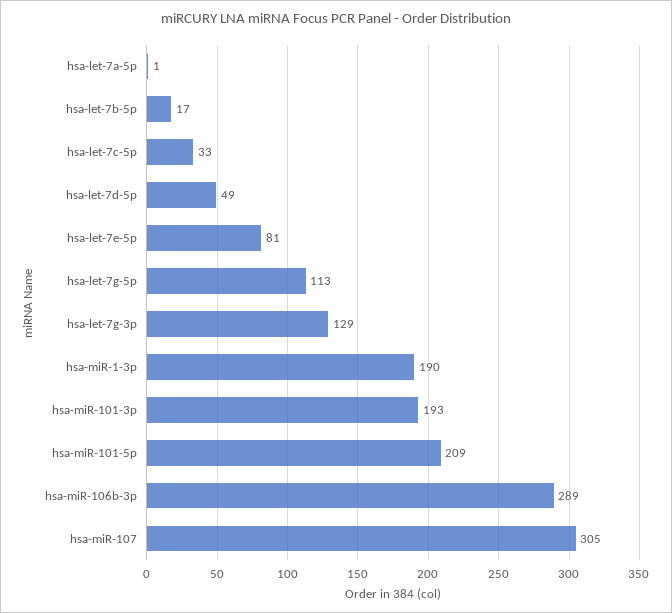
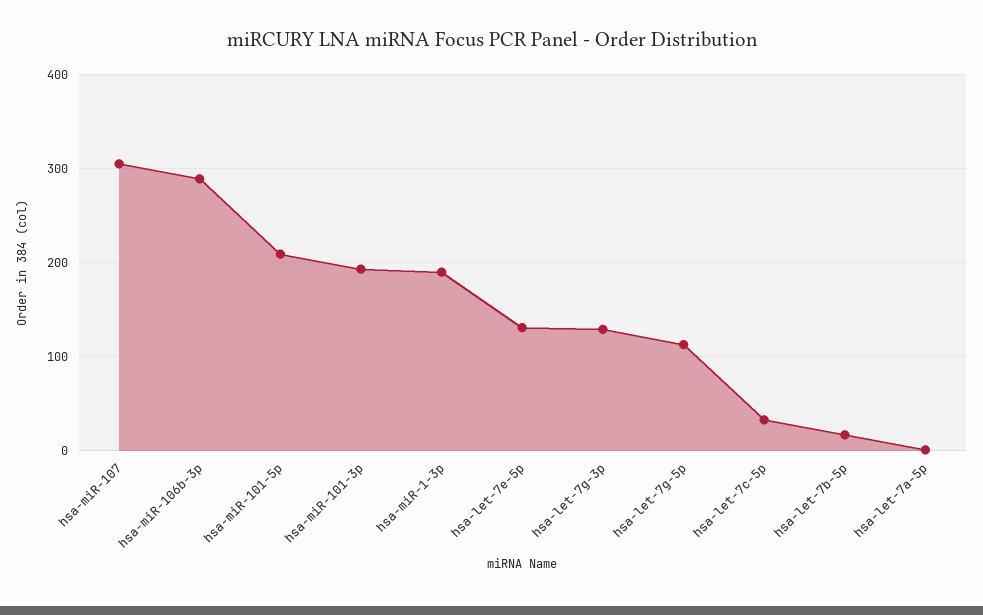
  {
    "hsa-let-7a-5p": 1,
    "hsa-let-7b-5p": 17,
    "hsa-let-7c-5p": 33,
-   "hsa-let-7d-5p": 49,
-   "hsa-let-7e-5p": 81,
+   "hsa-let-7e-5p": 130,
    "hsa-let-7g-5p": 113,
    "hsa-let-7g-3p": 129,
    "hsa-miR-1-3p": 190,
    "hsa-miR-101-3p": 193,
    "hsa-miR-101-5p": 209,
    "hsa-miR-106b-3p": 289,
    "hsa-miR-107": 305
  }

